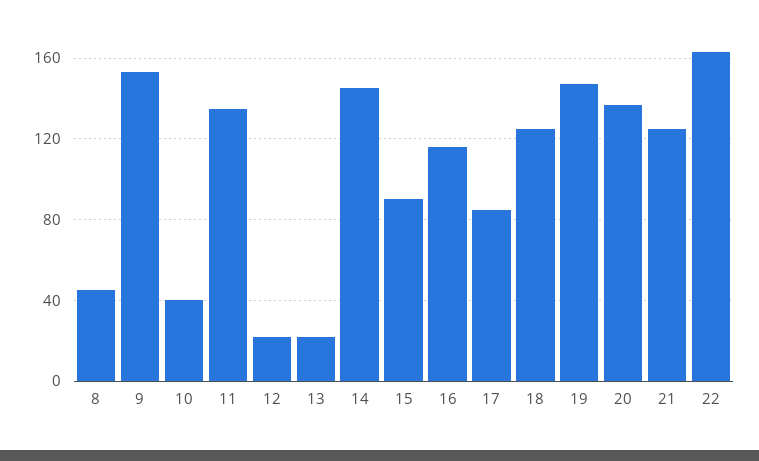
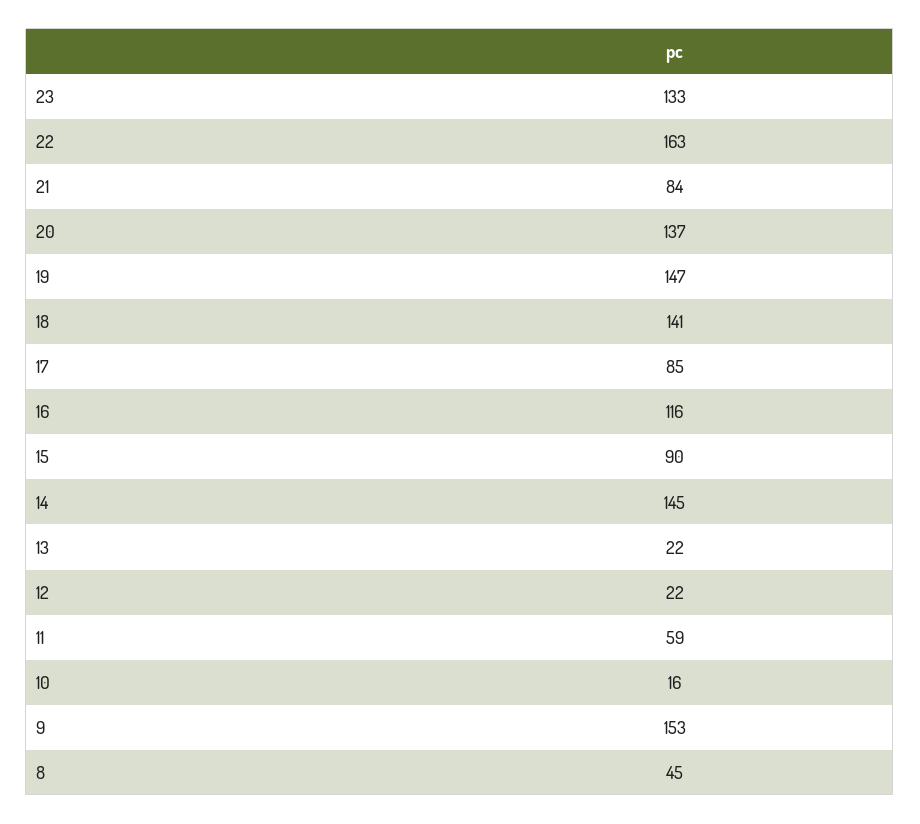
  {
    "8": 45,
    "9": 153,
-   "10": 40,
+   "10": 16,
-   "11": 135,
+   "11": 59,
    "12": 22,
    "13": 22,
    "14": 145,
    "15": 90,
    "16": 116,
    "17": 85,
-   "18": 125,
+   "18": 141,
    "19": 147,
    "20": 137,
-   "21": 125,
+   "21": 84,
-   "22": 163
+   "22": 163,
+   "23": 133
  }

